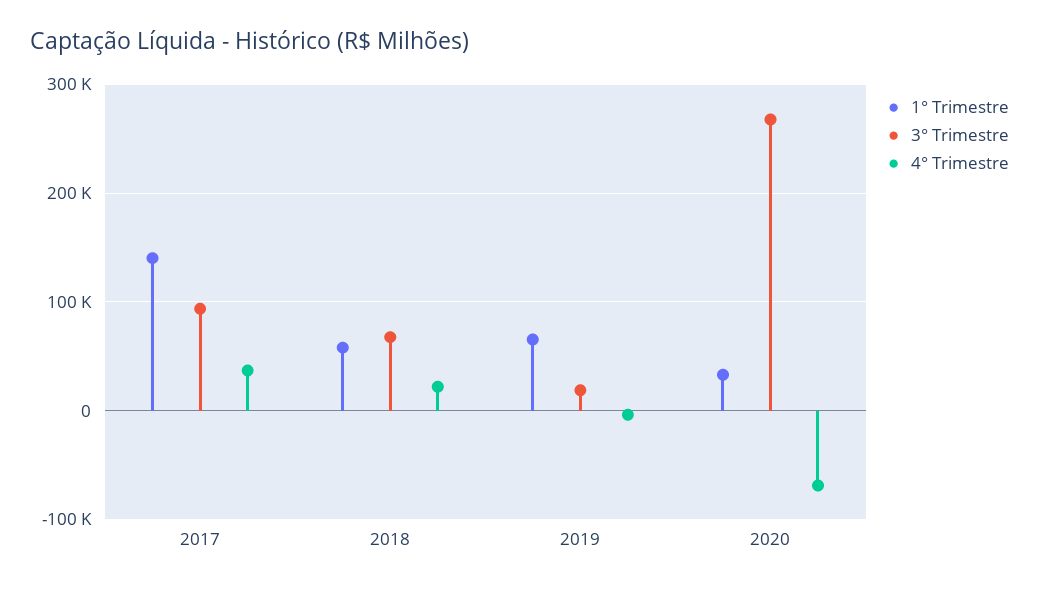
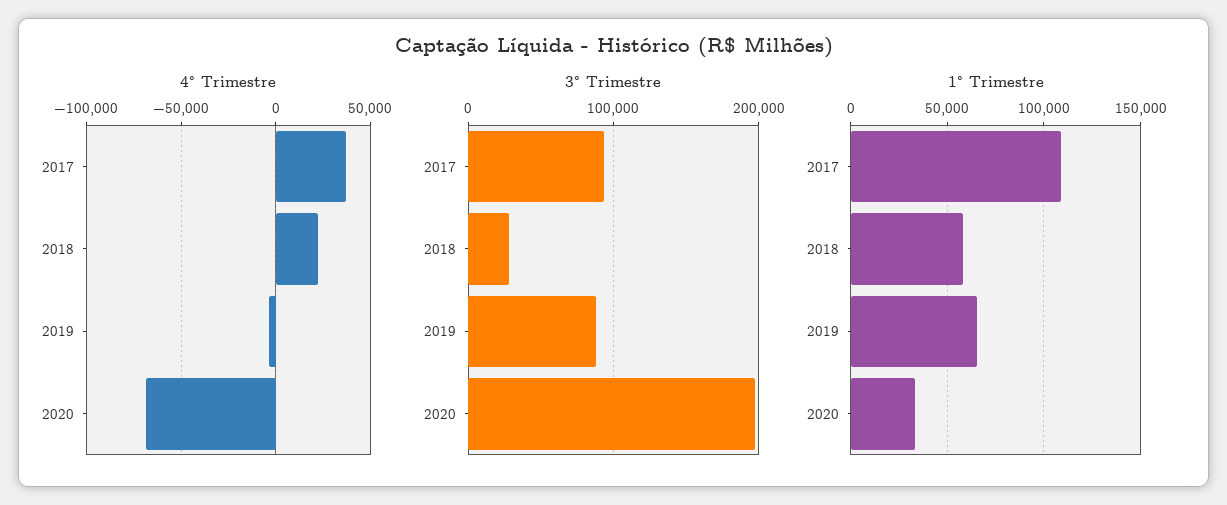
  {
    "1° Trimestre": {
-     "2017": 140000,
+     "2017": 110000,
      "2018": 60000,
      "2019": 65000,
      "2020": 35000
    },
    "3° Trimestre": {
      "2017": 90000,
-     "2018": 70000,
+     "2018": 30000,
-     "2019": 20000,
+     "2019": 90000,
-     "2020": 270000
+     "2020": 200000
    },
    "4° Trimestre": {
      "2017": 35000,
      "2018": 20000,
      "2019": -5000,
      "2020": -70000
    }
  }

